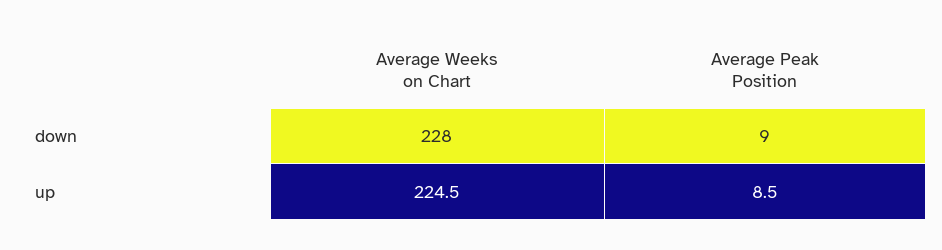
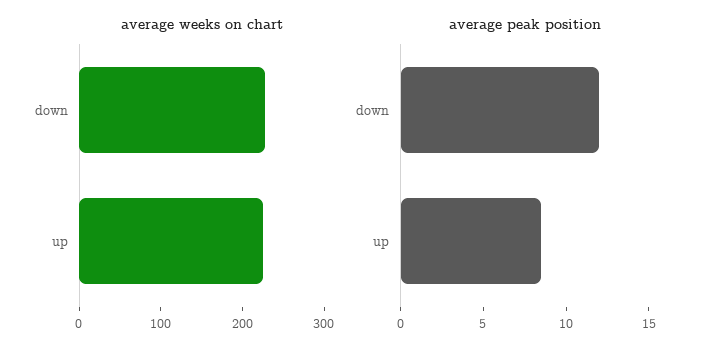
  {
    "Average Weeks on Chart": {
      "down": 228,
      "up": 224.5
    },
    "Average Peak Position": {
-     "down": 9,
+     "down": 12,
      "up": 8.5
    }
  }

